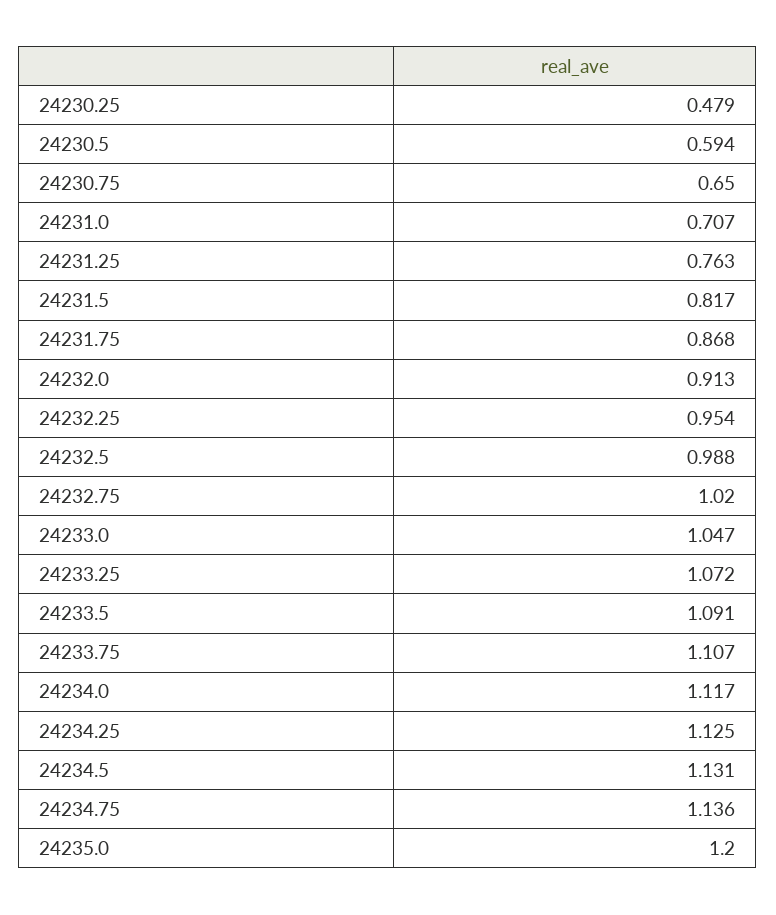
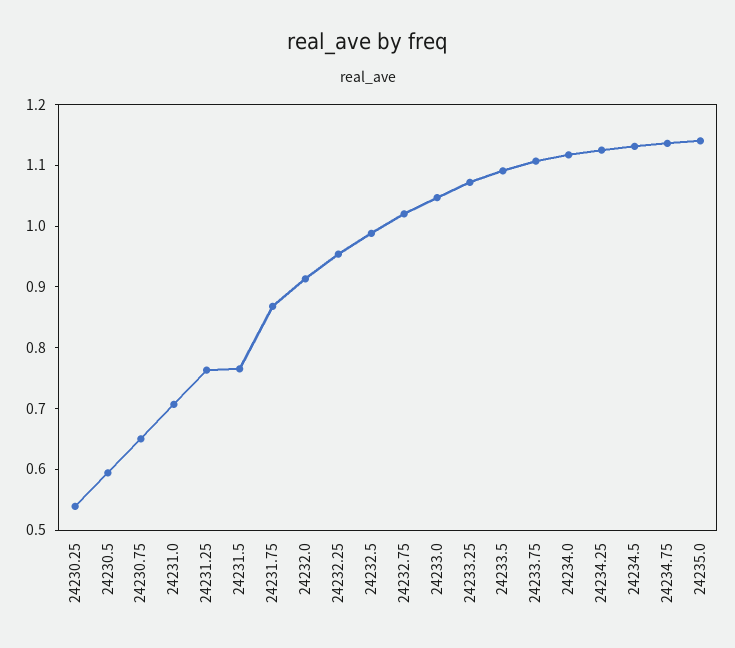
  {
-   "24230.25": 0.479,
+   "24230.25": 0.54,
    "24230.5": 0.594,
    "24230.75": 0.65,
    "24231.0": 0.707,
    "24231.25": 0.763,
-   "24231.5": 0.817,
+   "24231.5": 0.76,
    "24231.75": 0.868,
    "24232.0": 0.913,
    "24232.25": 0.954,
    "24232.5": 0.988,
    "24232.75": 1.02,
    "24233.0": 1.047,
    "24233.25": 1.072,
    "24233.5": 1.091,
    "24233.75": 1.107,
    "24234.0": 1.117,
    "24234.25": 1.125,
    "24234.5": 1.131,
    "24234.75": 1.136,
-   "24235.0": 1.2
+   "24235.0": 1.14
  }

